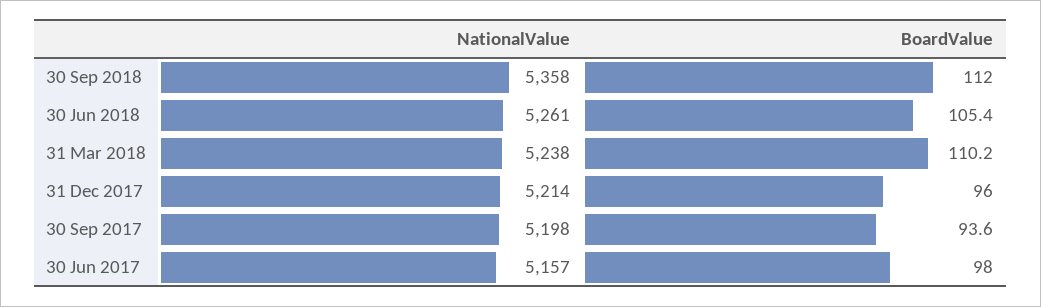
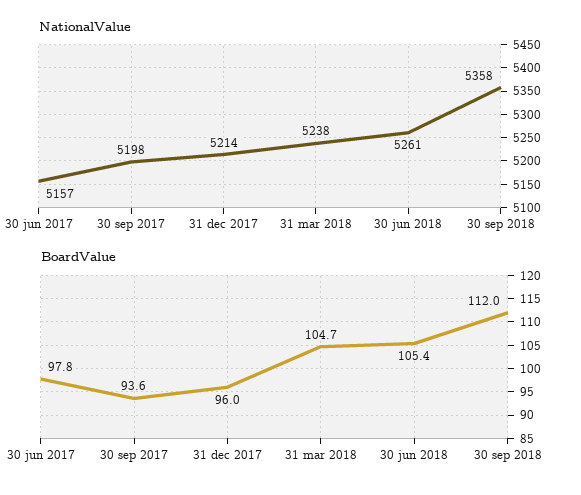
  {
    "NationalValue": {
      "30 Sep 2018": 5358,
      "30 Jun 2018": 5261,
      "31 Mar 2018": 5238,
      "31 Dec 2017": 5214,
      "30 Sep 2017": 5198,
      "30 Jun 2017": 5157
    },
    "BoardValue": {
      "30 Sep 2018": 112,
      "30 Jun 2018": 105.4,
-     "31 Mar 2018": 110.2,
+     "31 Mar 2018": 104.7,
      "31 Dec 2017": 96,
      "30 Sep 2017": 93.6,
-     "30 Jun 2017": 98
+     "30 Jun 2017": 97.8
    }
  }

